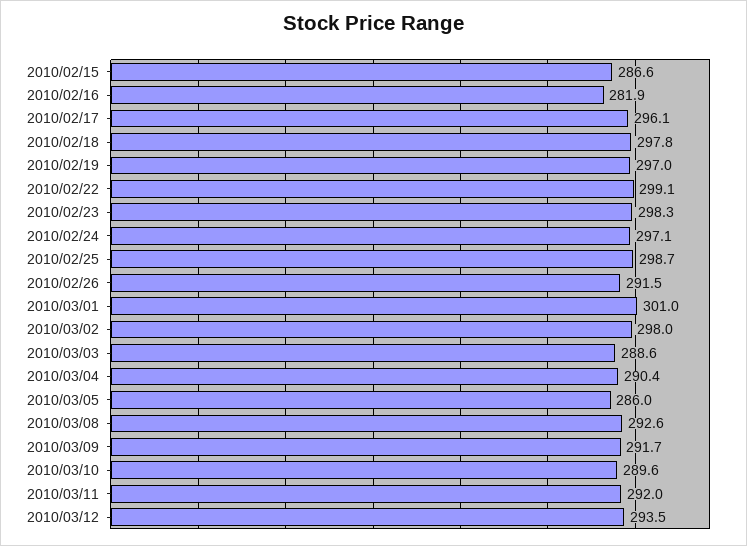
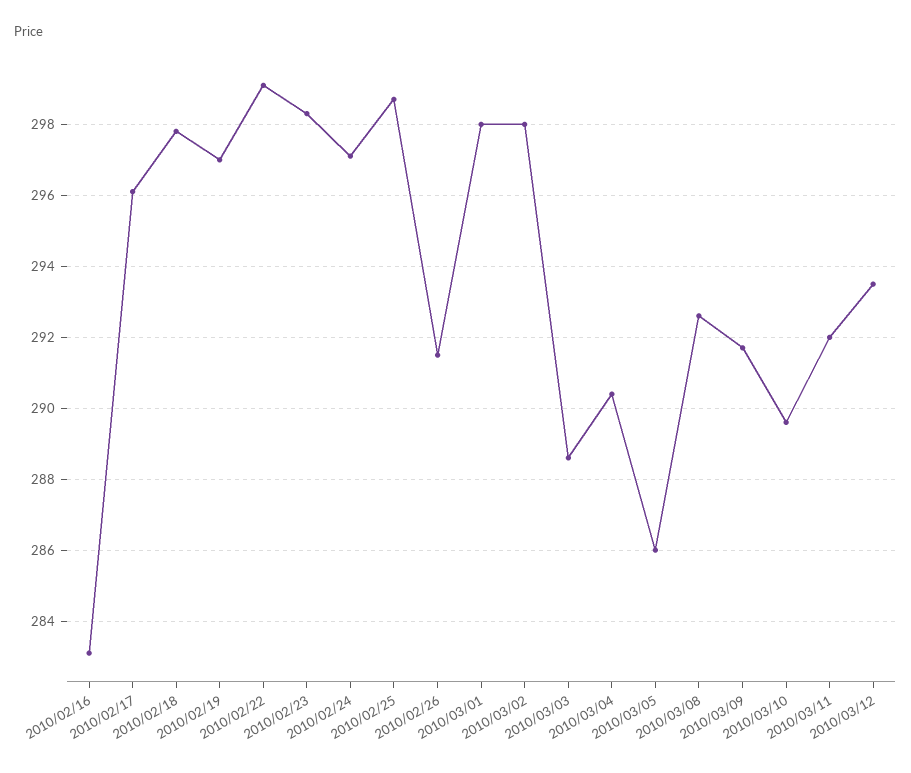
  {
-   "2010/02/15": 286.6,
-   "2010/02/16": 281.9,
+   "2010/02/16": 283,
    "2010/02/17": 296.1,
    "2010/02/18": 297.8,
    "2010/02/19": 297,
    "2010/02/22": 299.1,
    "2010/02/23": 298.3,
    "2010/02/24": 297.1,
    "2010/02/25": 298.7,
    "2010/02/26": 291.5,
-   "2010/03/01": 301,
+   "2010/03/01": 298,
    "2010/03/02": 298,
    "2010/03/03": 288.6,
    "2010/03/04": 290.4,
    "2010/03/05": 286,
    "2010/03/08": 292.6,
    "2010/03/09": 291.7,
    "2010/03/10": 289.6,
    "2010/03/11": 292,
    "2010/03/12": 293.5
  }

